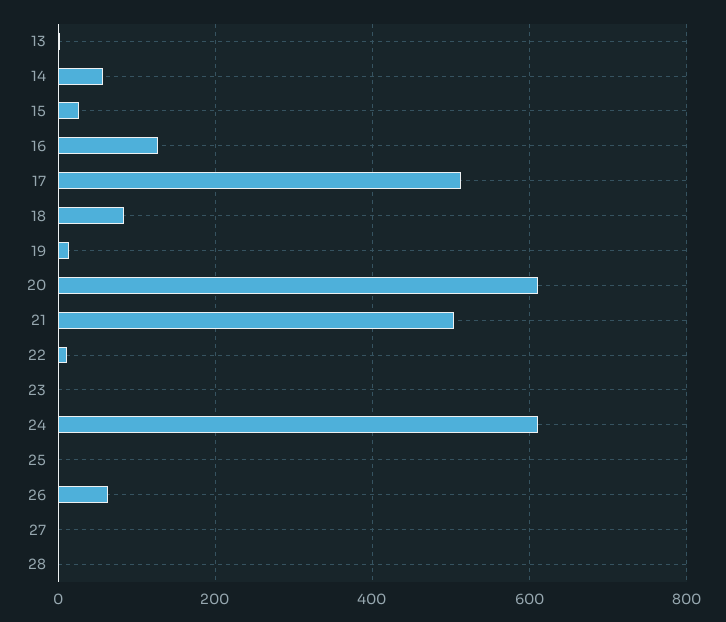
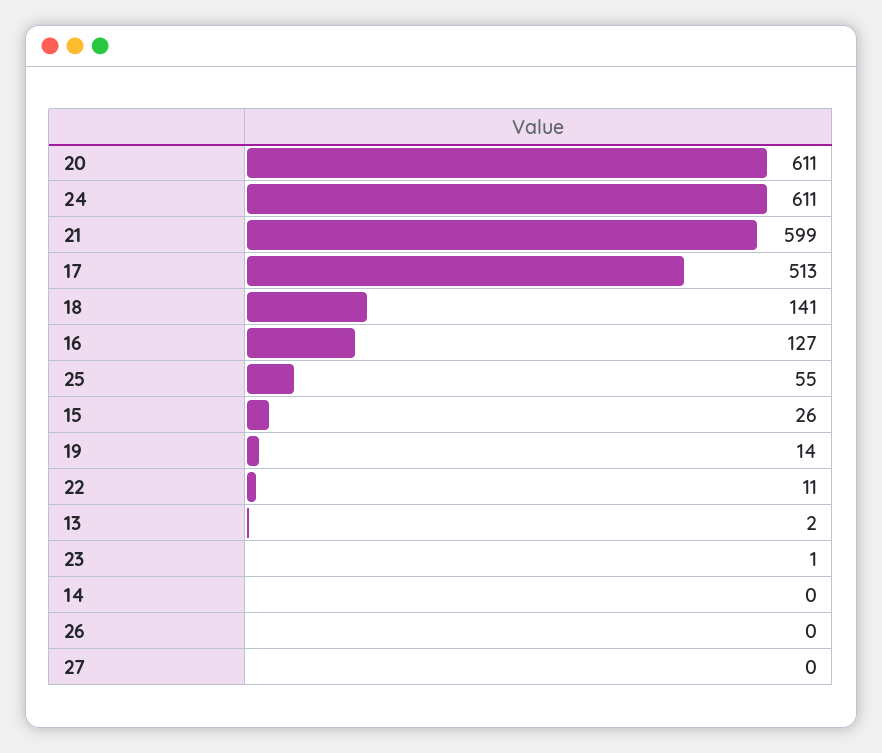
  {
    "13": 2,
-   "14": 60,
+   "14": 0,
    "15": 26,
    "16": 127,
    "17": 513,
-   "18": 80,
+   "18": 141,
    "19": 14,
    "20": 611,
-   "21": 500,
+   "21": 599,
    "22": 11,
    "23": 1,
    "24": 611,
-   "25": 0,
+   "25": 55,
-   "26": 60,
+   "26": 0,
-   "27": 0,
+   "27": 0
-   "28": 0
  }

